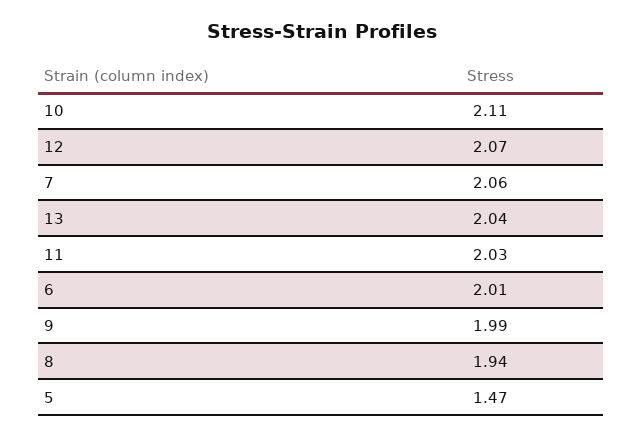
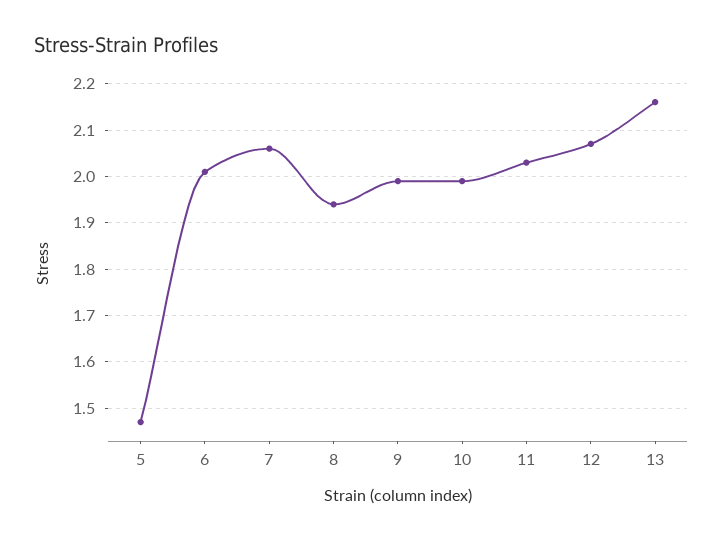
  {
-   "10": 2.11,
+   "10": 2,
    "12": 2.07,
    "7": 2.06,
-   "13": 2.04,
+   "13": 2.15,
    "11": 2.03,
    "6": 2.01,
    "9": 1.99,
    "8": 1.94,
    "5": 1.47
  }

